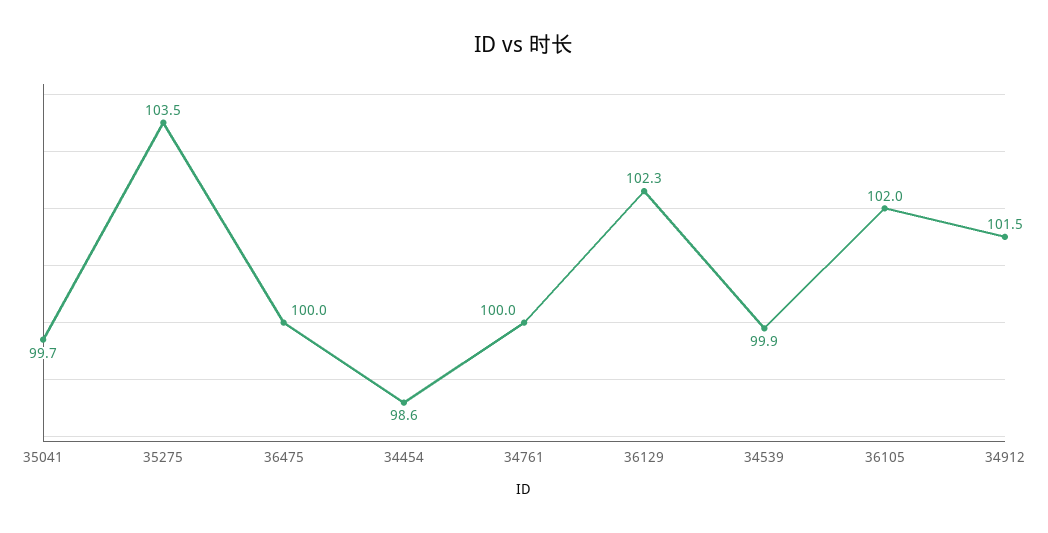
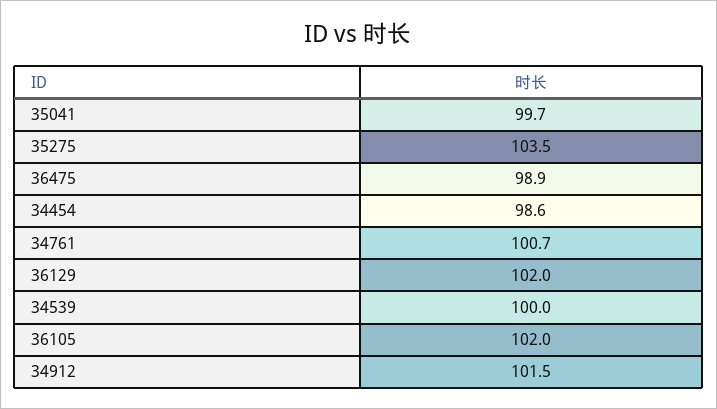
  {
    "35041": 99.7,
    "35275": 103.5,
-   "36475": 100,
+   "36475": 98.9,
    "34454": 98.6,
-   "34761": 100,
+   "34761": 100.7,
-   "36129": 102.3,
+   "36129": 102,
-   "34539": 99.9,
+   "34539": 100,
    "36105": 102,
    "34912": 101.5
  }

